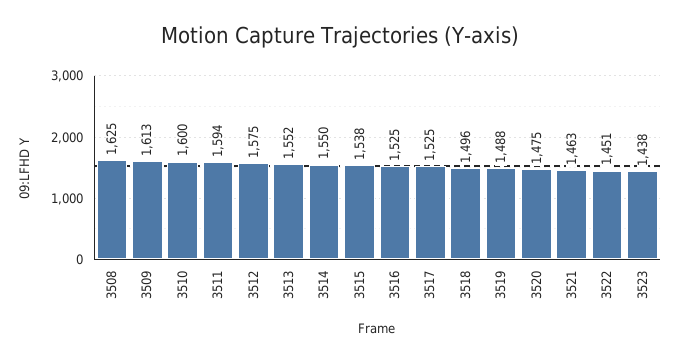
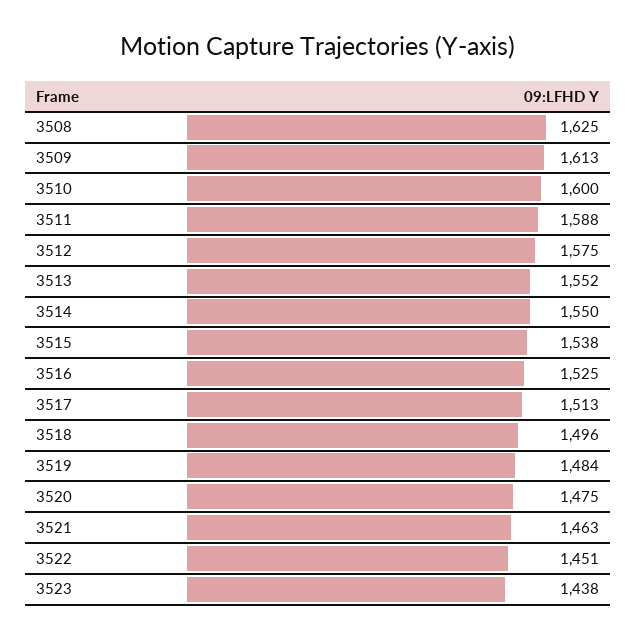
  {
    "3508": 1625,
    "3509": 1613,
    "3510": 1600,
-   "3511": 1594,
+   "3511": 1588,
    "3512": 1575,
    "3513": 1552,
    "3514": 1550,
    "3515": 1538,
    "3516": 1525,
-   "3517": 1525,
+   "3517": 1513,
    "3518": 1496,
-   "3519": 1488,
+   "3519": 1484,
    "3520": 1475,
    "3521": 1463,
    "3522": 1451,
    "3523": 1438
  }

